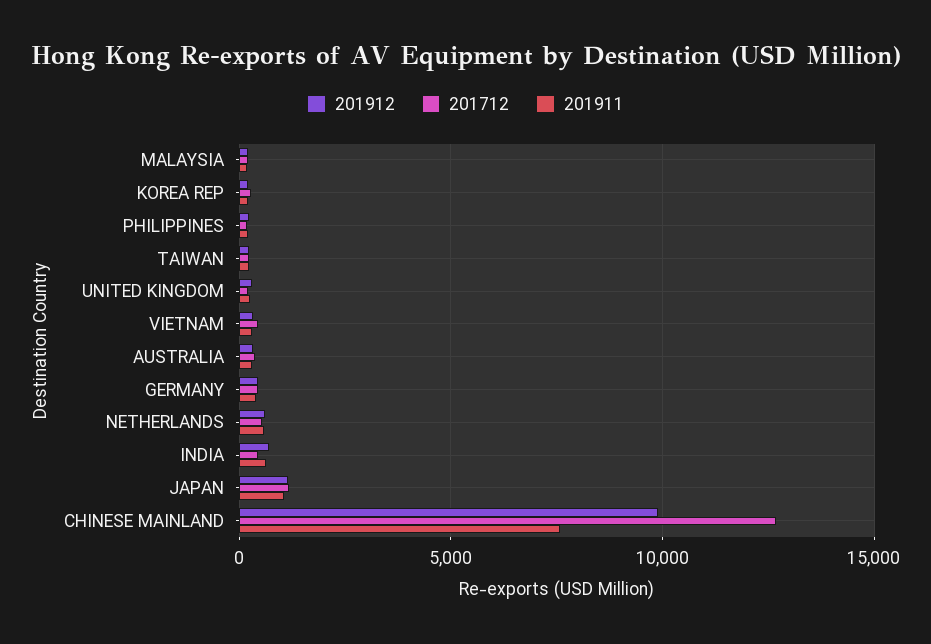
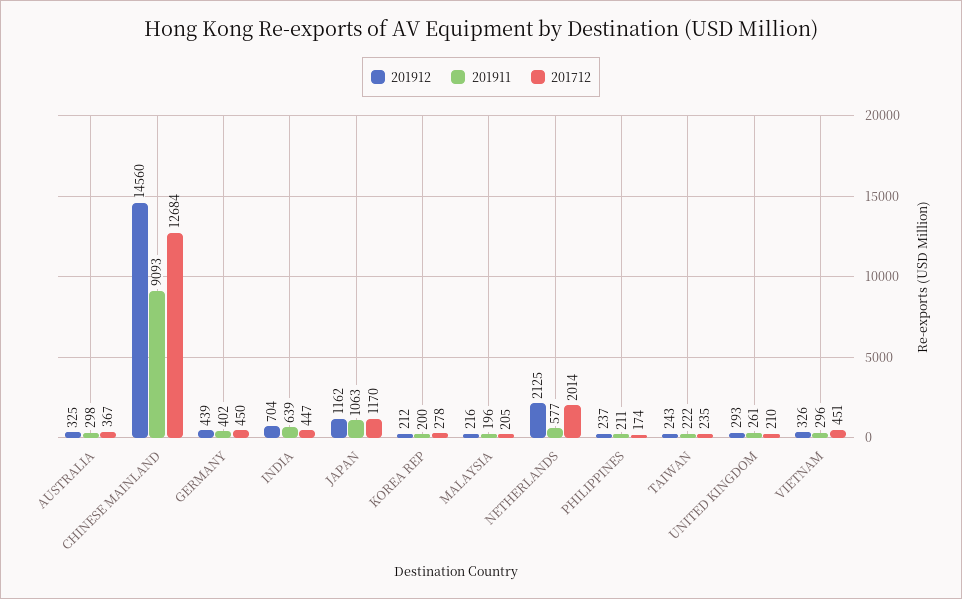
  {
    "201912": {
      "MALAYSIA": 216,
      "KOREA REP": 212,
      "PHILIPPINES": 237,
      "TAIWAN": 243,
      "UNITED KINGDOM": 293,
      "VIETNAM": 326,
      "AUSTRALIA": 325,
      "GERMANY": 439,
-     "NETHERLANDS": 500,
+     "NETHERLANDS": 2125,
      "INDIA": 704,
      "JAPAN": 1162,
-     "CHINESE MAINLAND": 10000
+     "CHINESE MAINLAND": 14560
    },
    "201712": {
      "MALAYSIA": 205,
      "KOREA REP": 278,
      "PHILIPPINES": 174,
      "TAIWAN": 235,
      "UNITED KINGDOM": 210,
      "VIETNAM": 451,
      "AUSTRALIA": 367,
      "GERMANY": 450,
-     "NETHERLANDS": 500,
+     "NETHERLANDS": 2014,
      "INDIA": 447,
      "JAPAN": 1170,
      "CHINESE MAINLAND": 12684
    },
    "201911": {
      "MALAYSIA": 196,
      "KOREA REP": 200,
      "PHILIPPINES": 211,
      "TAIWAN": 222,
      "UNITED KINGDOM": 261,
      "VIETNAM": 296,
      "AUSTRALIA": 298,
      "GERMANY": 402,
      "NETHERLANDS": 577,
      "INDIA": 639,
      "JAPAN": 1063,
-     "CHINESE MAINLAND": 7500
+     "CHINESE MAINLAND": 9093
    }
  }

